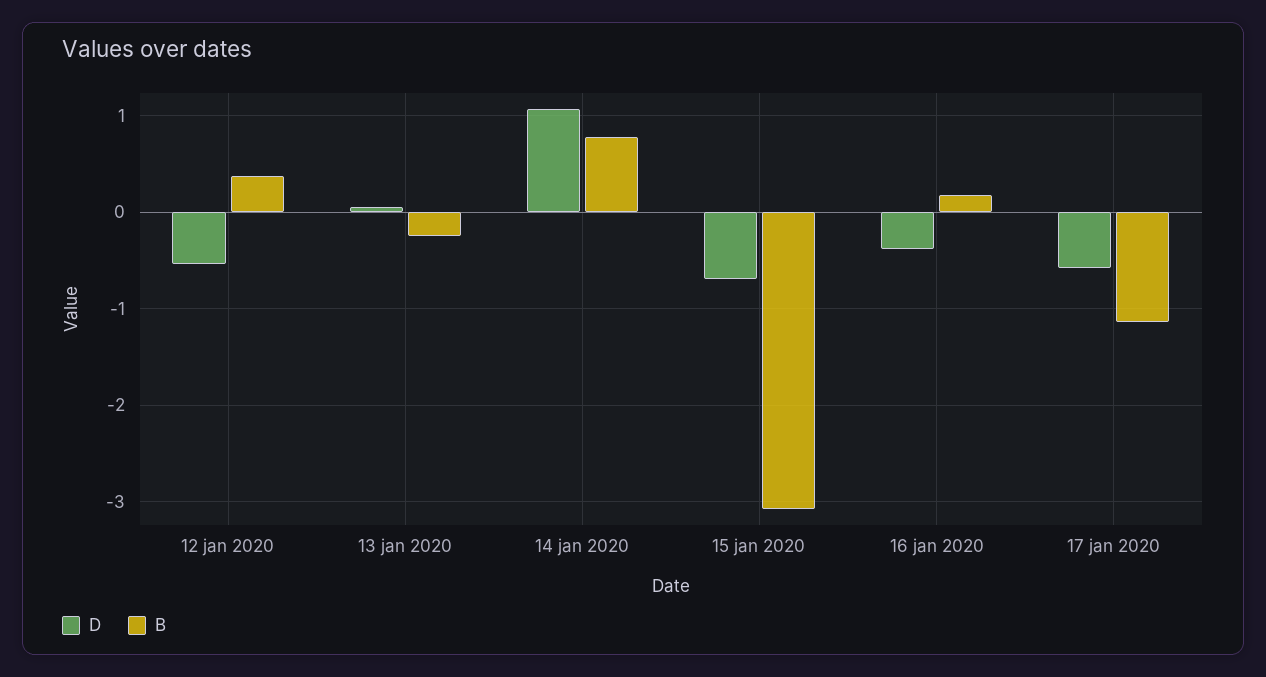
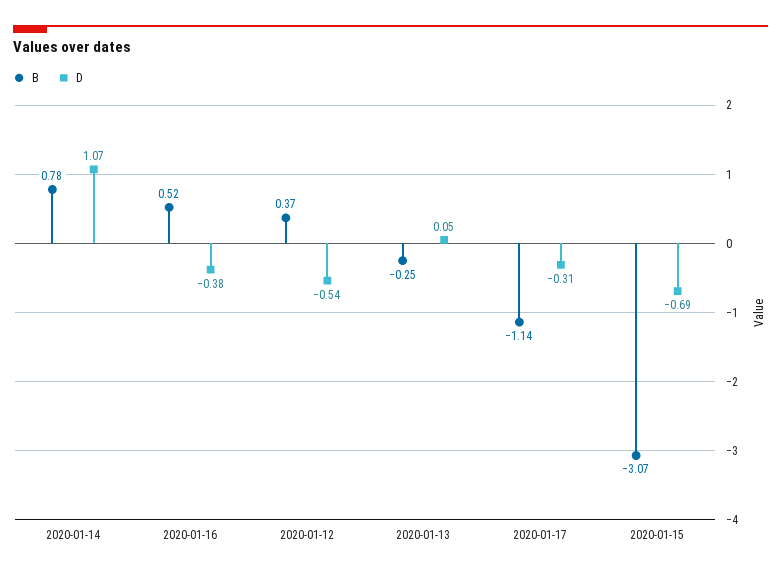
  {
    "D": {
      "12 jan 2020": -0.54,
      "13 jan 2020": 0.05,
      "14 jan 2020": 1.07,
      "15 jan 2020": -0.69,
      "16 jan 2020": -0.38,
-     "17 jan 2020": -0.6
+     "17 jan 2020": -0.31
    },
    "B": {
      "12 jan 2020": 0.37,
      "13 jan 2020": -0.25,
      "14 jan 2020": 0.78,
      "15 jan 2020": -3.07,
-     "16 jan 2020": 0.2,
+     "16 jan 2020": 0.52,
      "17 jan 2020": -1.14
    }
  }

